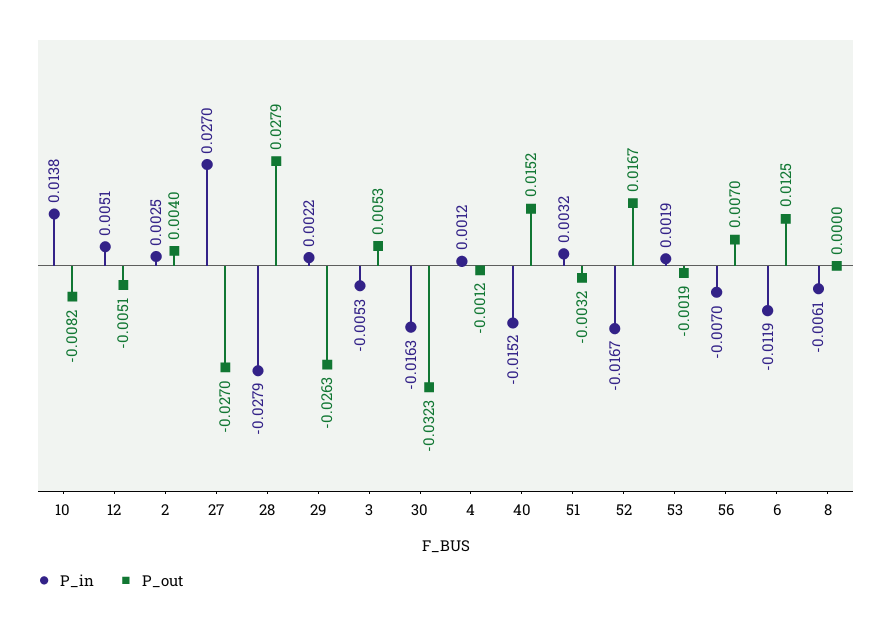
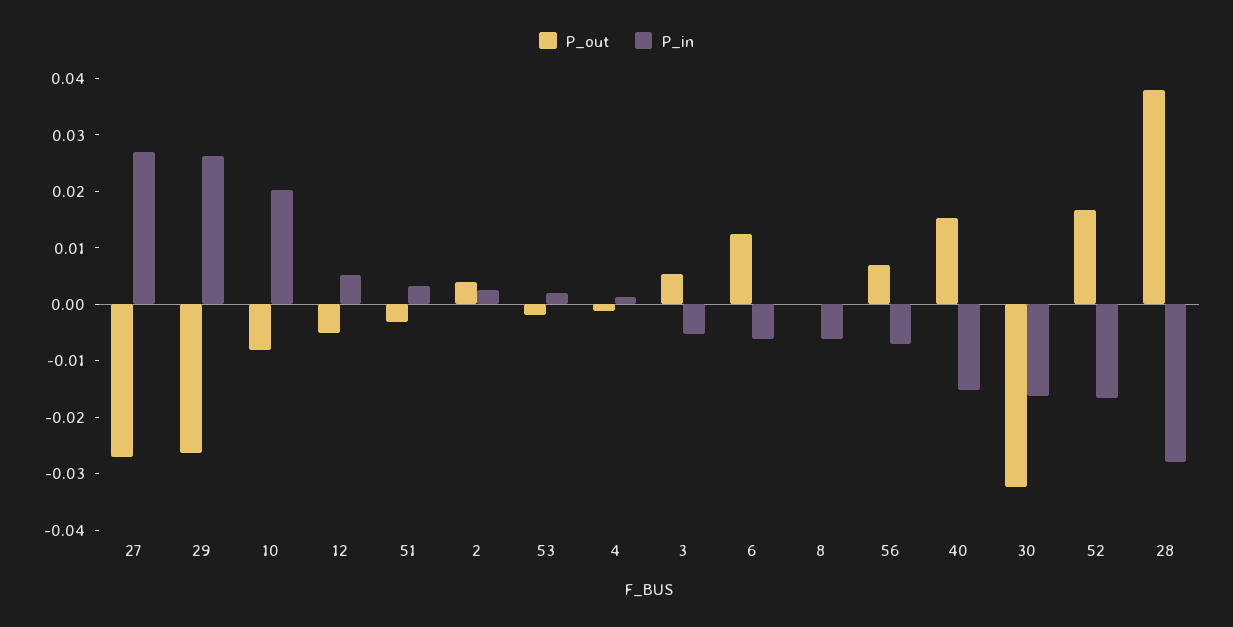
  {
    "P_in": {
-     "10": 0.0138,
+     "10": 0.02,
      "12": 0.0051,
      "2": 0.0025,
      "27": 0.027,
      "28": -0.0279,
-     "29": 0.0022,
+     "29": 0.026,
      "3": -0.0053,
      "30": -0.0163,
      "4": 0.0012,
      "40": -0.0152,
      "51": 0.0032,
      "52": -0.0167,
      "53": 0.0019,
      "56": -0.007,
-     "6": -0.0119,
+     "6": -0.006,
      "8": -0.0061
    },
    "P_out": {
      "10": -0.0082,
      "12": -0.0051,
      "2": 0.004,
      "27": -0.027,
-     "28": 0.0279,
+     "28": 0.038,
      "29": -0.0263,
      "3": 0.0053,
      "30": -0.0323,
      "4": -0.0012,
      "40": 0.0152,
      "51": -0.0032,
      "52": 0.0167,
      "53": -0.0019,
      "56": 0.007,
      "6": 0.0125,
      "8": 0
    }
  }

